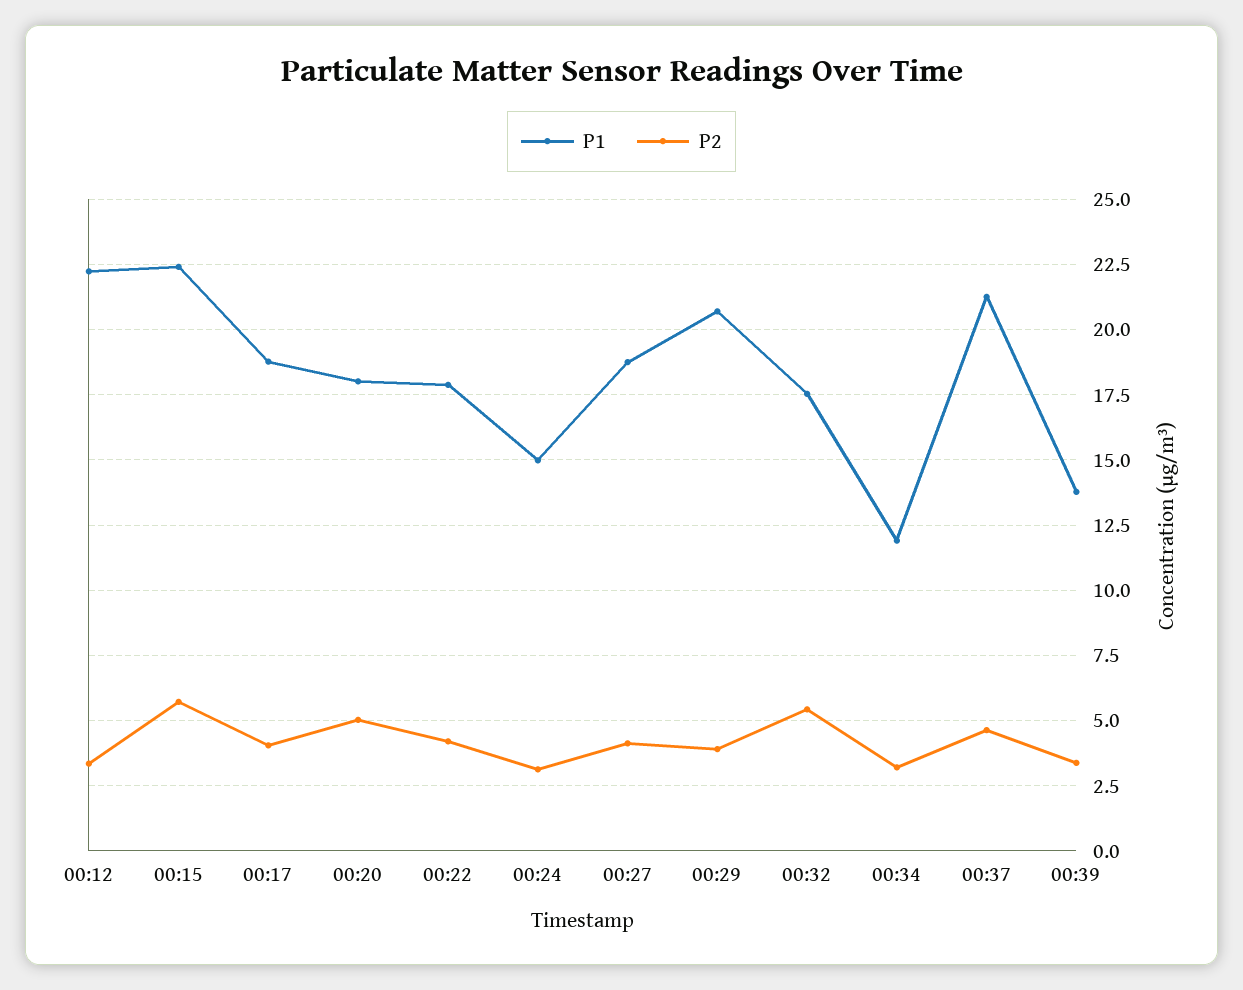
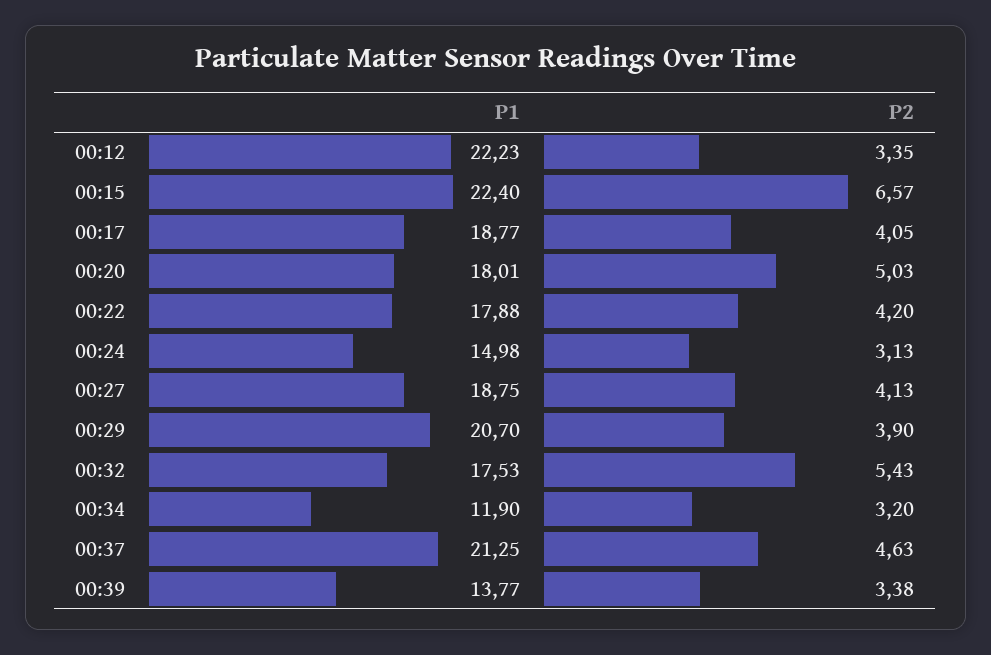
  {
    "P1": {
      "00:12": 22.23,
      "00:15": 22.4,
      "00:17": 18.77,
      "00:20": 18.01,
      "00:22": 17.88,
      "00:24": 14.98,
      "00:27": 18.75,
      "00:29": 20.7,
      "00:32": 17.53,
      "00:34": 11.9,
      "00:37": 21.25,
      "00:39": 13.77
    },
    "P2": {
      "00:12": 3.35,
-     "00:15": 5.75,
+     "00:15": 6.57,
      "00:17": 4.05,
      "00:20": 5.03,
      "00:22": 4.2,
      "00:24": 3.13,
      "00:27": 4.13,
      "00:29": 3.9,
      "00:32": 5.43,
      "00:34": 3.2,
      "00:37": 4.63,
      "00:39": 3.38
    }
  }

